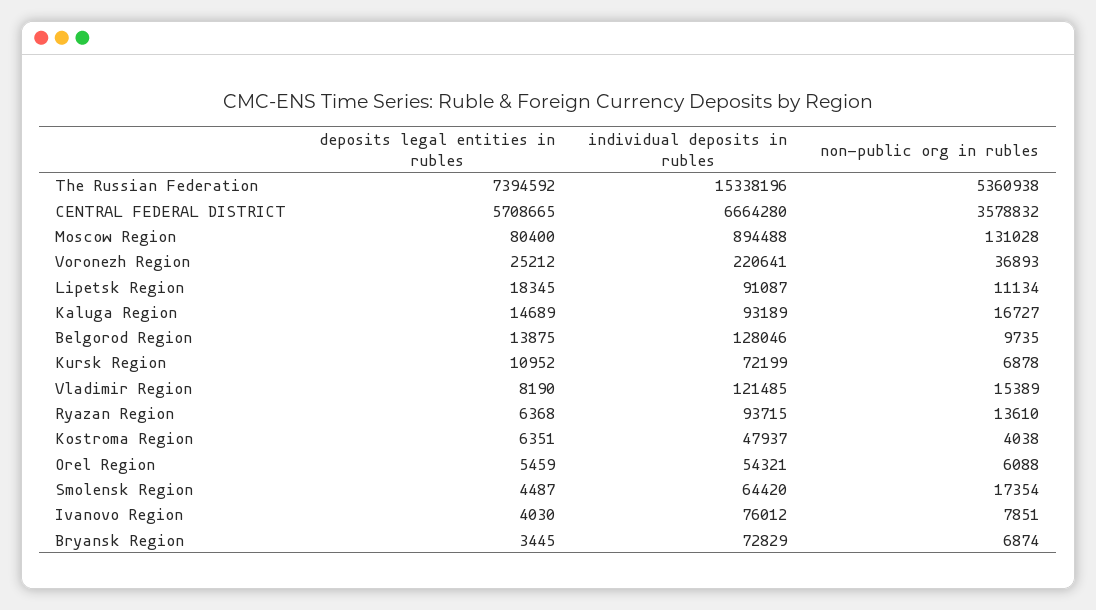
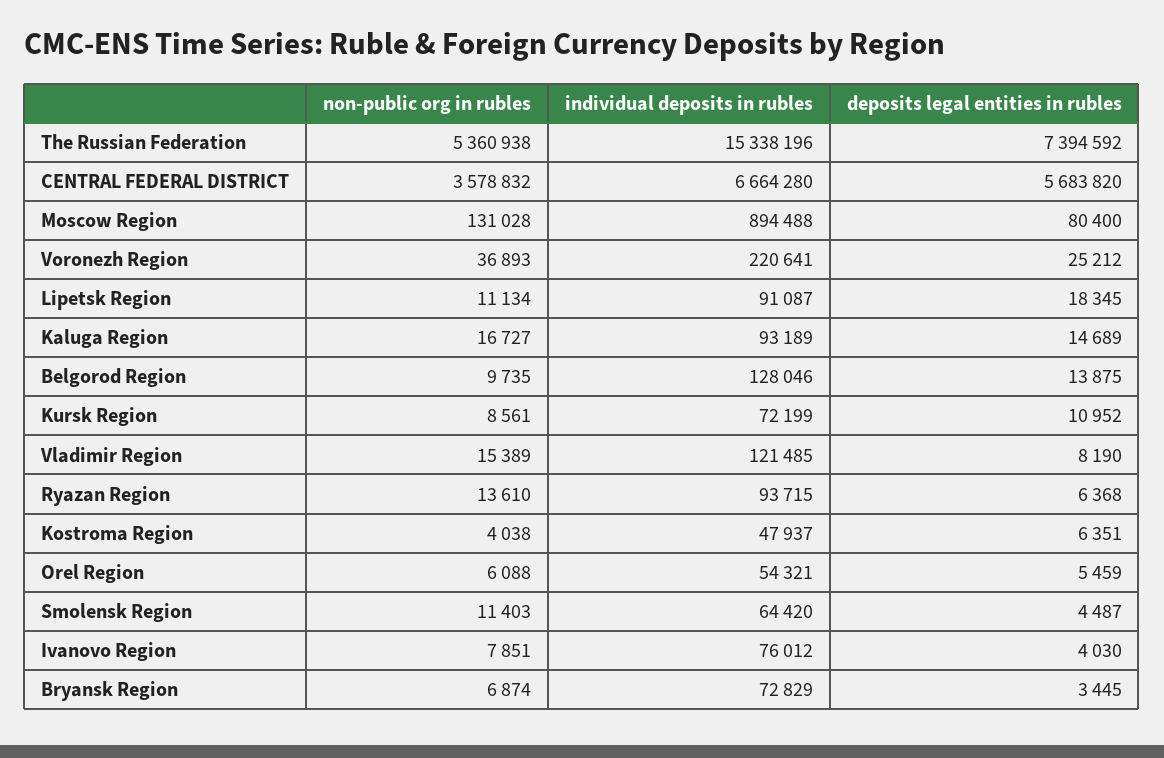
  {
    "deposits legal entities in rubles": {
      "The Russian Federation": 7394592,
-     "CENTRAL FEDERAL DISTRICT": 5708665,
+     "CENTRAL FEDERAL DISTRICT": 5683820,
      "Moscow Region": 80400,
      "Voronezh Region": 25212,
      "Lipetsk Region": 18345,
      "Kaluga Region": 14689,
      "Belgorod Region": 13875,
      "Kursk Region": 10952,
      "Vladimir Region": 8190,
      "Ryazan Region": 6368,
      "Kostroma Region": 6351,
      "Orel Region": 5459,
      "Smolensk Region": 4487,
      "Ivanovo Region": 4030,
      "Bryansk Region": 3445
    },
    "individual deposits in rubles": {
      "The Russian Federation": 15338196,
      "CENTRAL FEDERAL DISTRICT": 6664280,
      "Moscow Region": 894488,
      "Voronezh Region": 220641,
      "Lipetsk Region": 91087,
      "Kaluga Region": 93189,
      "Belgorod Region": 128046,
      "Kursk Region": 72199,
      "Vladimir Region": 121485,
      "Ryazan Region": 93715,
      "Kostroma Region": 47937,
      "Orel Region": 54321,
      "Smolensk Region": 64420,
      "Ivanovo Region": 76012,
      "Bryansk Region": 72829
    },
    "non-public org in rubles": {
      "The Russian Federation": 5360938,
      "CENTRAL FEDERAL DISTRICT": 3578832,
      "Moscow Region": 131028,
      "Voronezh Region": 36893,
      "Lipetsk Region": 11134,
      "Kaluga Region": 16727,
      "Belgorod Region": 9735,
-     "Kursk Region": 6878,
+     "Kursk Region": 8561,
      "Vladimir Region": 15389,
      "Ryazan Region": 13610,
      "Kostroma Region": 4038,
      "Orel Region": 6088,
-     "Smolensk Region": 17354,
+     "Smolensk Region": 11403,
      "Ivanovo Region": 7851,
      "Bryansk Region": 6874
    }
  }

